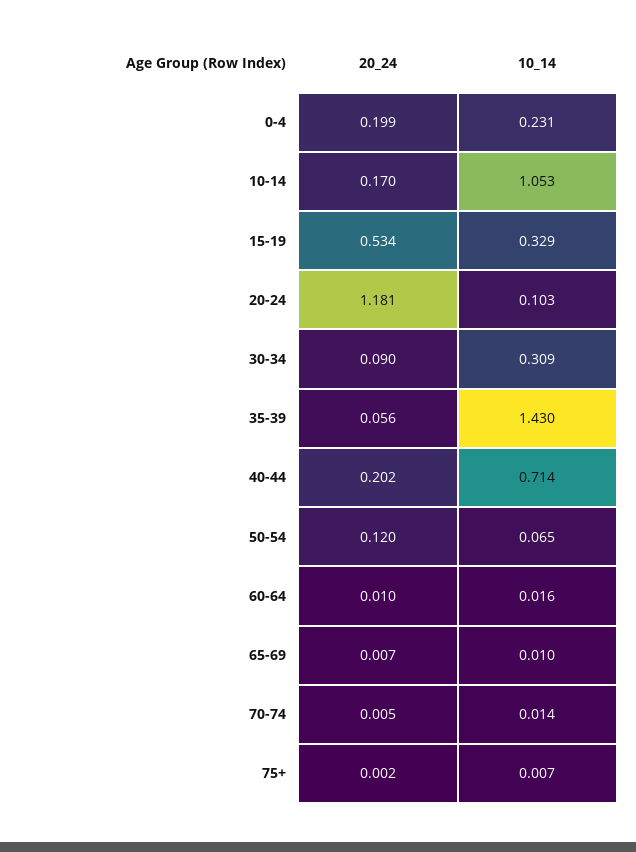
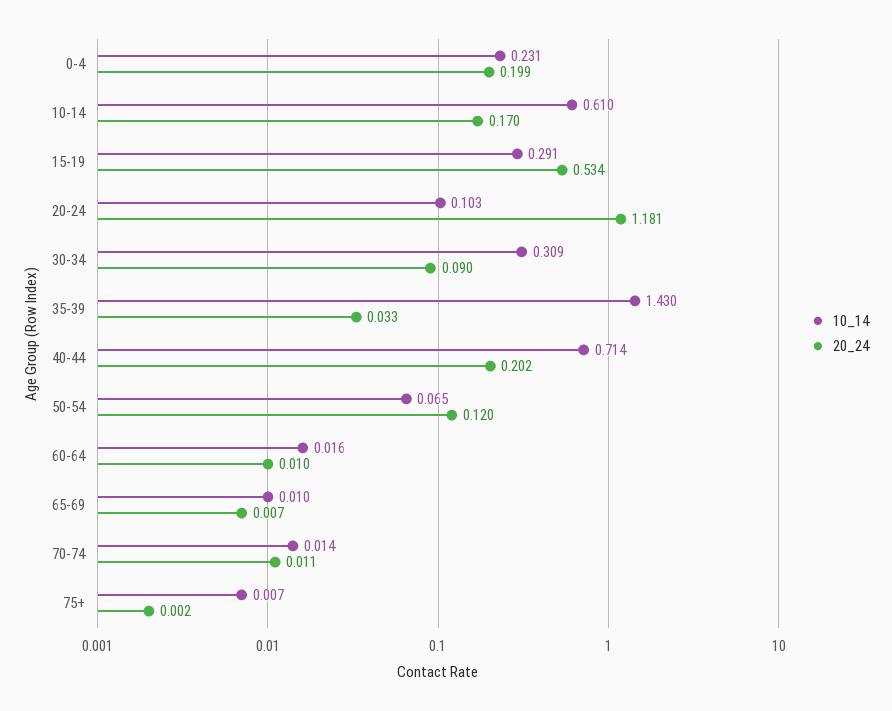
  {
    "20_24": {
      "0-4": 0.199,
      "10-14": 0.17,
      "15-19": 0.534,
      "20-24": 1.181,
      "30-34": 0.09,
-     "35-39": 0.056,
+     "35-39": 0.033,
      "40-44": 0.202,
      "50-54": 0.12,
      "60-64": 0.01,
      "65-69": 0.007,
-     "70-74": 0.005,
+     "70-74": 0.011,
      "75+": 0.002
    },
    "10_14": {
      "0-4": 0.231,
-     "10-14": 1.053,
+     "10-14": 0.61,
-     "15-19": 0.329,
+     "15-19": 0.291,
      "20-24": 0.103,
      "30-34": 0.309,
      "35-39": 1.43,
      "40-44": 0.714,
      "50-54": 0.065,
      "60-64": 0.016,
      "65-69": 0.01,
      "70-74": 0.014,
      "75+": 0.007
    }
  }

